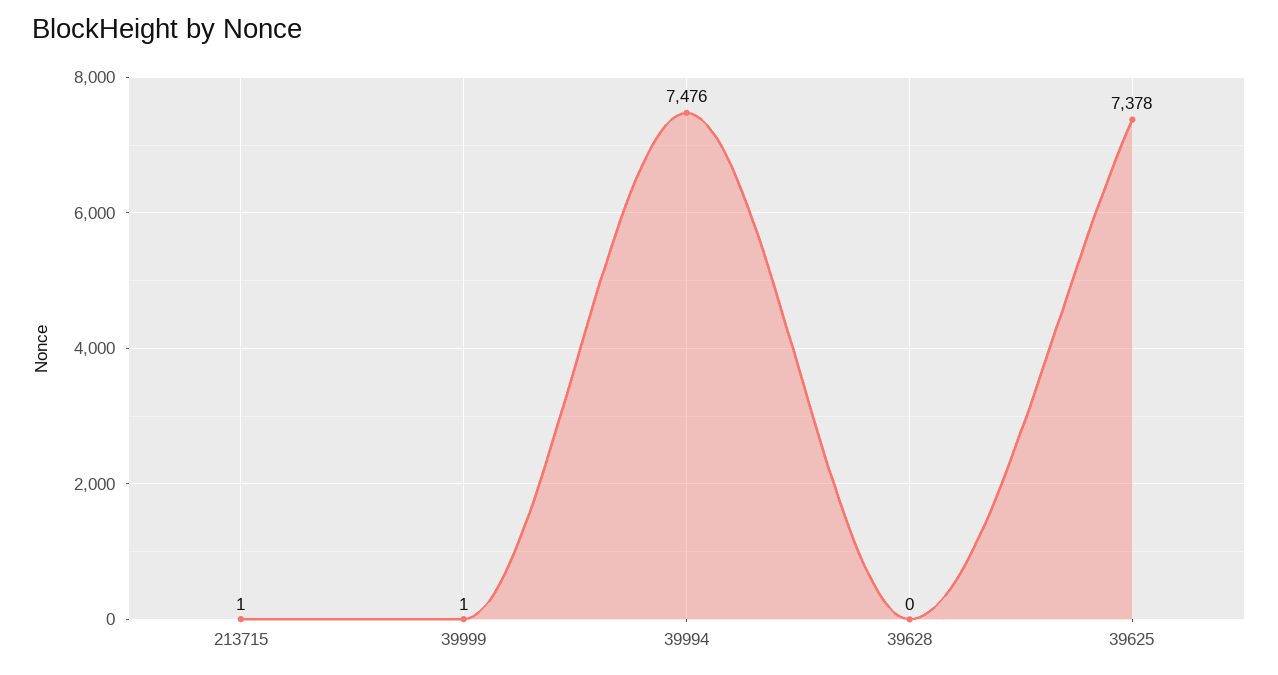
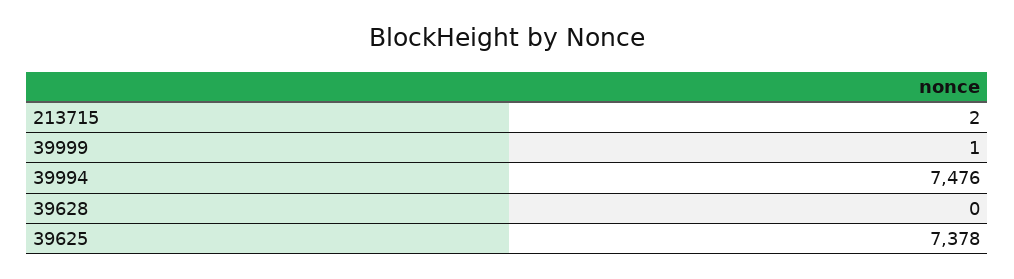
  {
-   "213715": 1,
+   "213715": 2,
    "39999": 1,
    "39994": 7476,
    "39628": 0,
    "39625": 7378
  }

